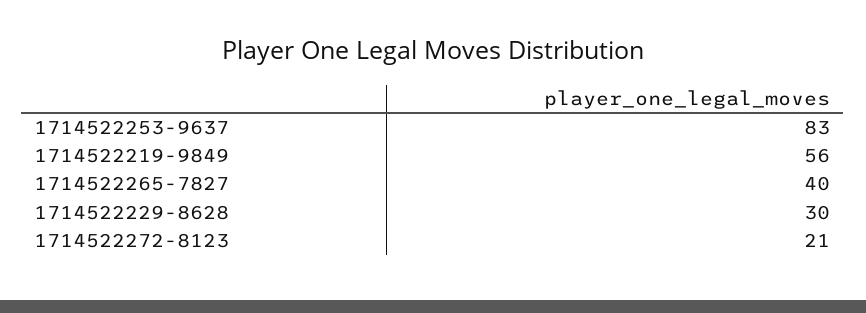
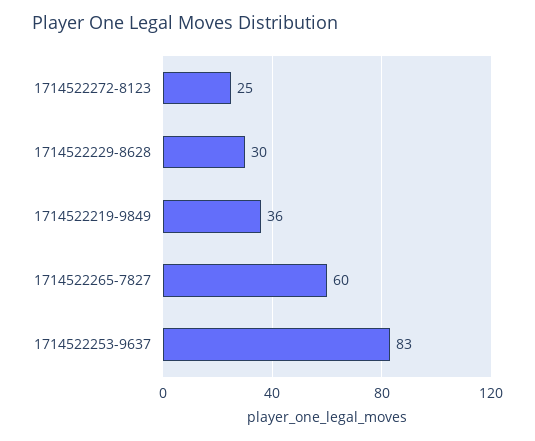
  {
    "1714522253-9637": 83,
-   "1714522219-9849": 56,
+   "1714522219-9849": 36,
-   "1714522265-7827": 40,
+   "1714522265-7827": 60,
    "1714522229-8628": 30,
-   "1714522272-8123": 21
+   "1714522272-8123": 25
  }

